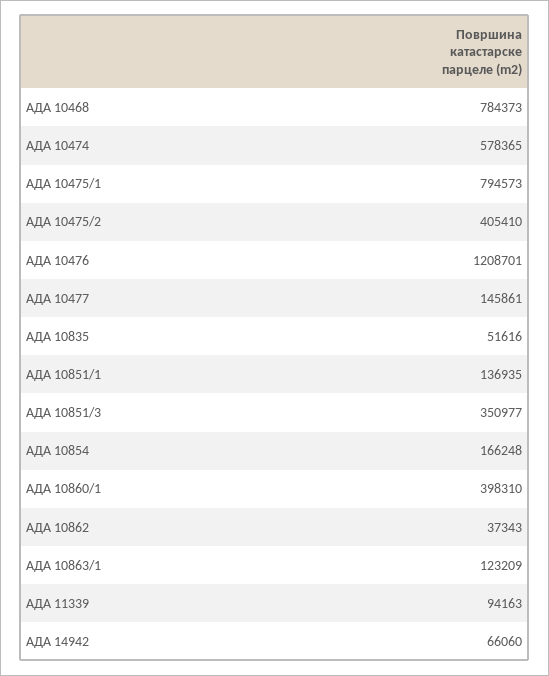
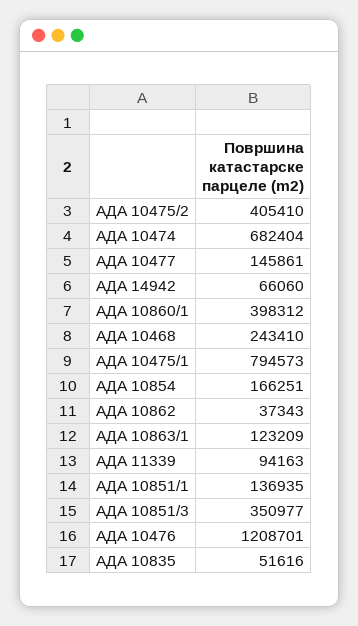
  {
-   "АДА 10468": 784373,
+   "АДА 10468": 243410,
-   "АДА 10474": 578365,
+   "АДА 10474": 682404,
    "АДА 10475/1": 794573,
    "АДА 10475/2": 405410,
    "АДА 10476": 1208701,
    "АДА 10477": 145861,
    "АДА 10835": 51616,
    "АДА 10851/1": 136935,
    "АДА 10851/3": 350977,
-   "АДА 10854": 166248,
+   "АДА 10854": 166251,
-   "АДА 10860/1": 398310,
+   "АДА 10860/1": 398312,
    "АДА 10862": 37343,
    "АДА 10863/1": 123209,
    "АДА 11339": 94163,
    "АДА 14942": 66060
  }

